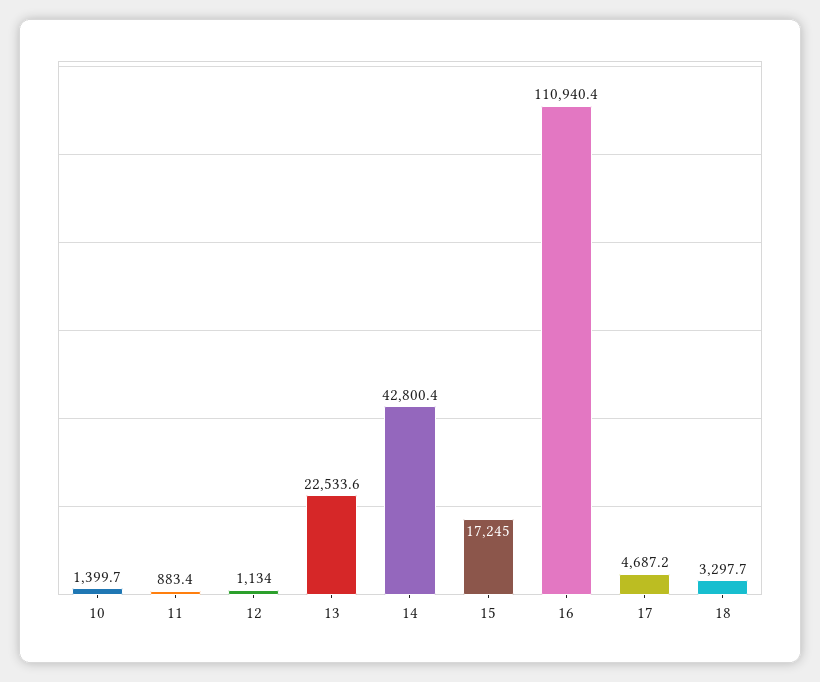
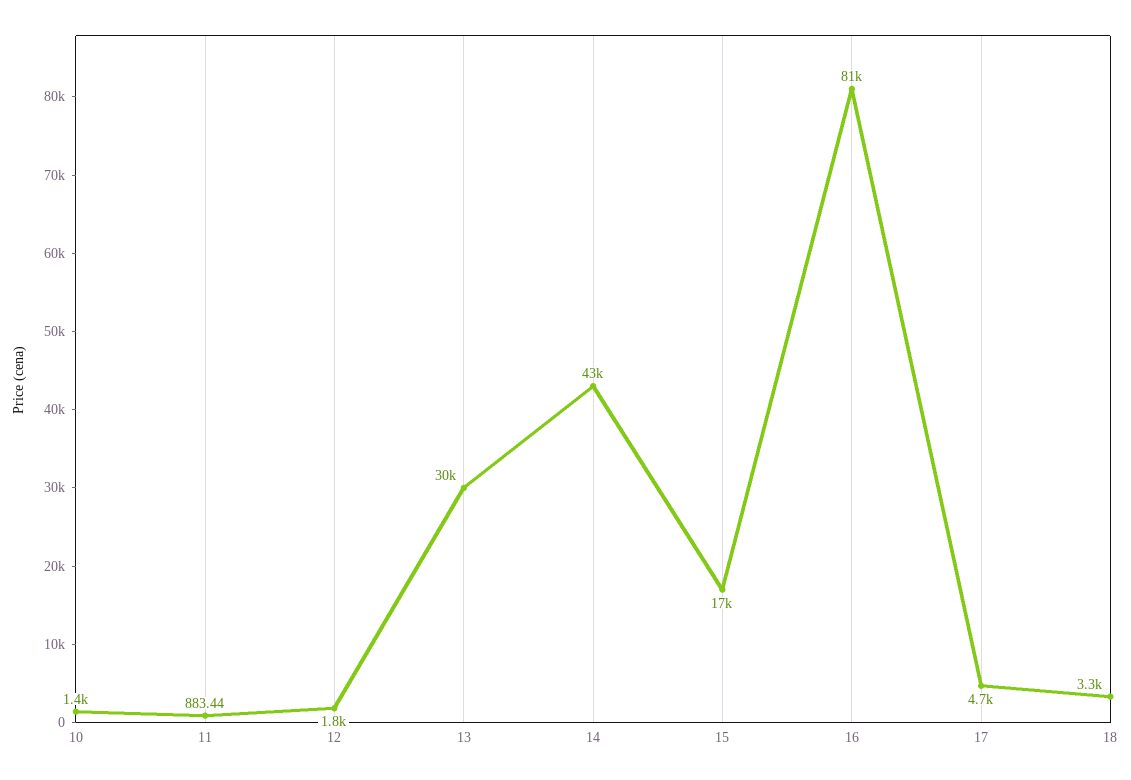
  {
    "10": 1399.7,
    "11": 883.44,
-   "12": 1134,
+   "12": 1800,
-   "13": 22533.6,
+   "13": 30000,
    "14": 42800.4,
    "15": 17245,
-   "16": 110940.4,
+   "16": 81000,
    "17": 4687.2,
    "18": 3297.7
  }

